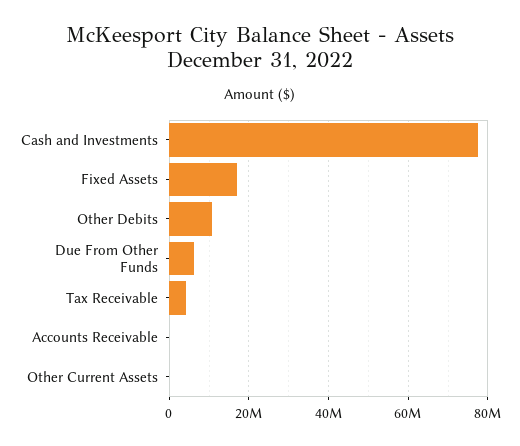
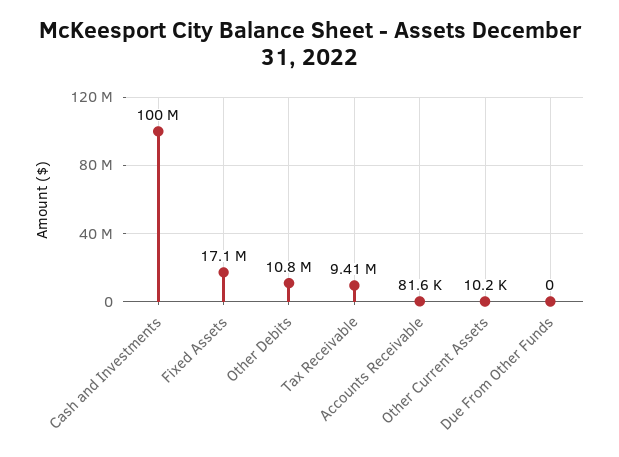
  {
-   "Cash and Investments": 78000000,
+   "Cash and Investments": 100000000,
    "Fixed Assets": 17100000,
    "Other Debits": 10800000,
-   "Due From Other Funds": 6000000,
+   "Due From Other Funds": 0,
-   "Tax Receivable": 4000000,
+   "Tax Receivable": 9410000,
    "Accounts Receivable": 81600,
    "Other Current Assets": 10200
  }

